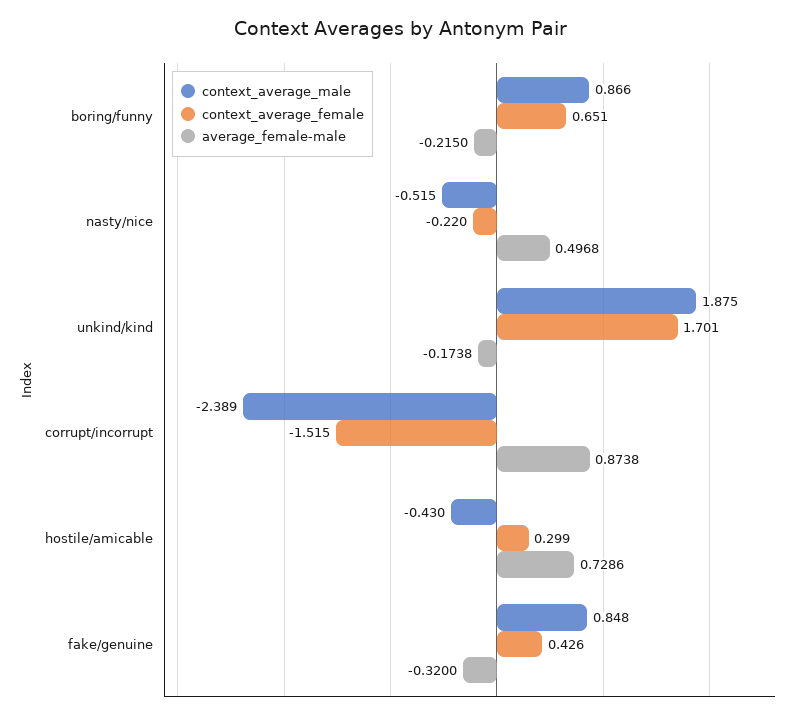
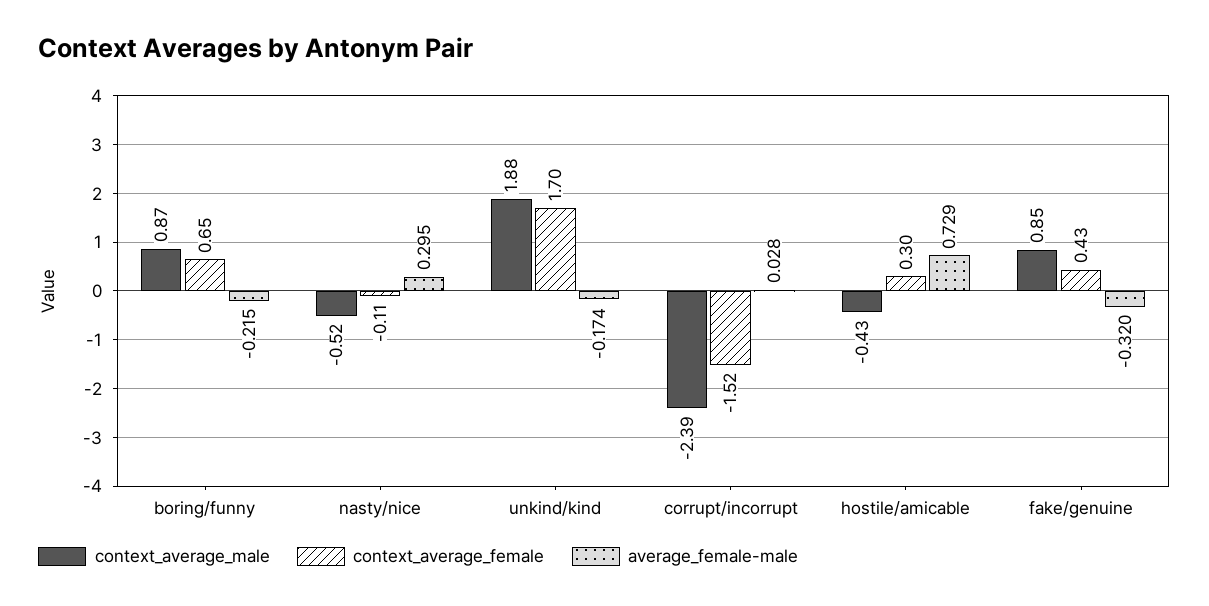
  {
    "context_average_male": {
      "boring/funny": 0.866,
      "nasty/nice": -0.515,
      "unkind/kind": 1.875,
      "corrupt/incorrupt": -2.389,
      "hostile/amicable": -0.43,
      "fake/genuine": 0.848
    },
    "context_average_female": {
      "boring/funny": 0.651,
-     "nasty/nice": -0.22,
+     "nasty/nice": -0.11,
      "unkind/kind": 1.701,
      "corrupt/incorrupt": -1.515,
      "hostile/amicable": 0.299,
      "fake/genuine": 0.426
    },
    "average_female-male": {
      "boring/funny": -0.215,
-     "nasty/nice": 0.4968,
+     "nasty/nice": 0.295,
      "unkind/kind": -0.1738,
-     "corrupt/incorrupt": 0.8738,
+     "corrupt/incorrupt": 0.028,
      "hostile/amicable": 0.7286,
      "fake/genuine": -0.32
    }
  }

